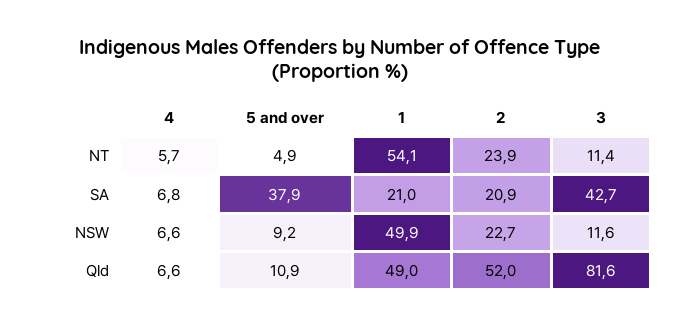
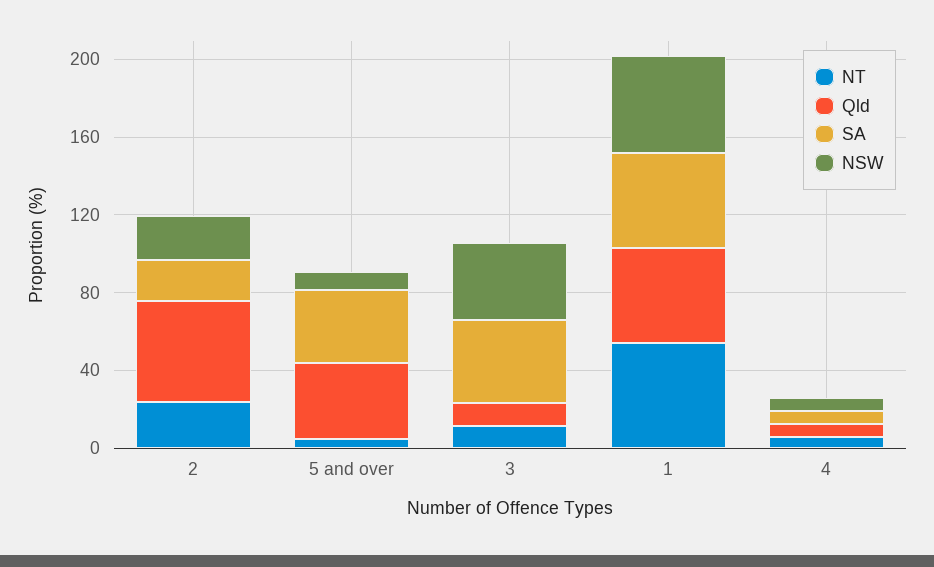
  {
    "NT": {
      "4": 5.7,
      "5 and over": 4.9,
      "1": 54.1,
      "2": 23.9,
      "3": 11.4
    },
    "SA": {
      "4": 6.8,
      "5 and over": 37.9,
-     "1": 21,
+     "1": 50,
      "2": 20.9,
      "3": 42.7
    },
    "NSW": {
      "4": 6.6,
      "5 and over": 9.2,
      "1": 49.9,
      "2": 22.7,
-     "3": 11.6
+     "3": 40
    },
    "Qld": {
      "4": 6.6,
-     "5 and over": 10.9,
+     "5 and over": 40,
      "1": 49,
      "2": 52,
-     "3": 81.6
+     "3": 10
    }
  }

